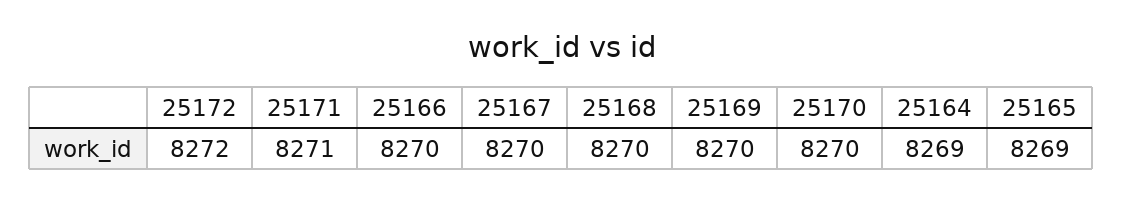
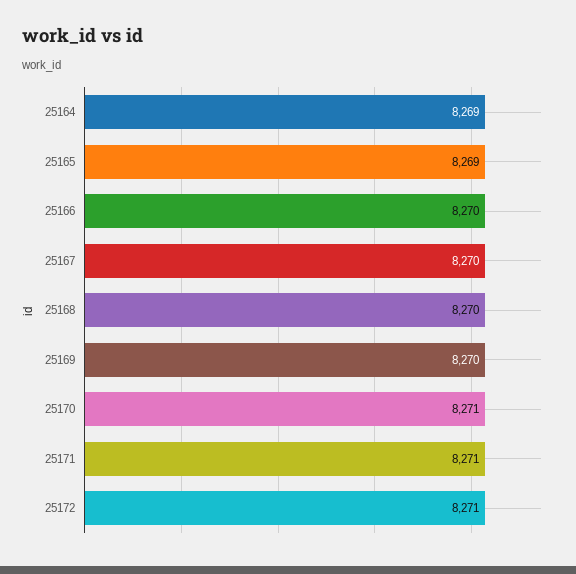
  {
-   "25172": 8272,
+   "25172": 8271,
    "25171": 8271,
    "25166": 8270,
    "25167": 8270,
    "25168": 8270,
    "25169": 8270,
-   "25170": 8270,
+   "25170": 8271,
    "25164": 8269,
    "25165": 8269
  }

